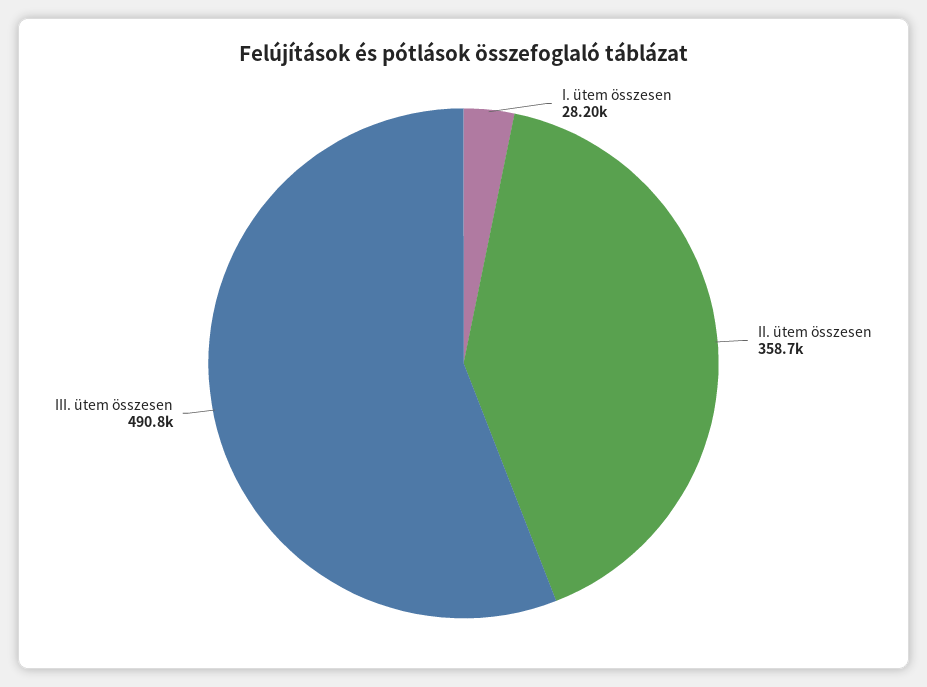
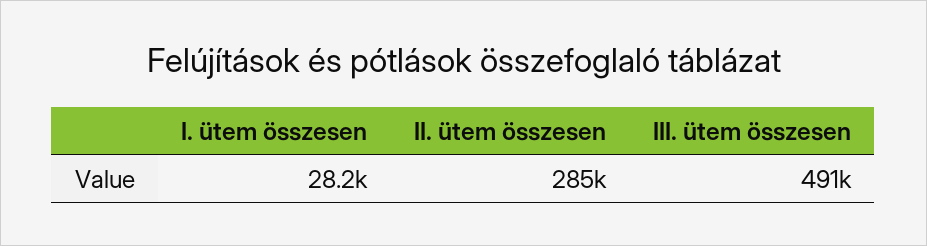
  {
    "I. ütem összesen": 28200,
-   "II. ütem összesen": 358700,
+   "II. ütem összesen": 285000,
    "III. ütem összesen": 490800
  }

